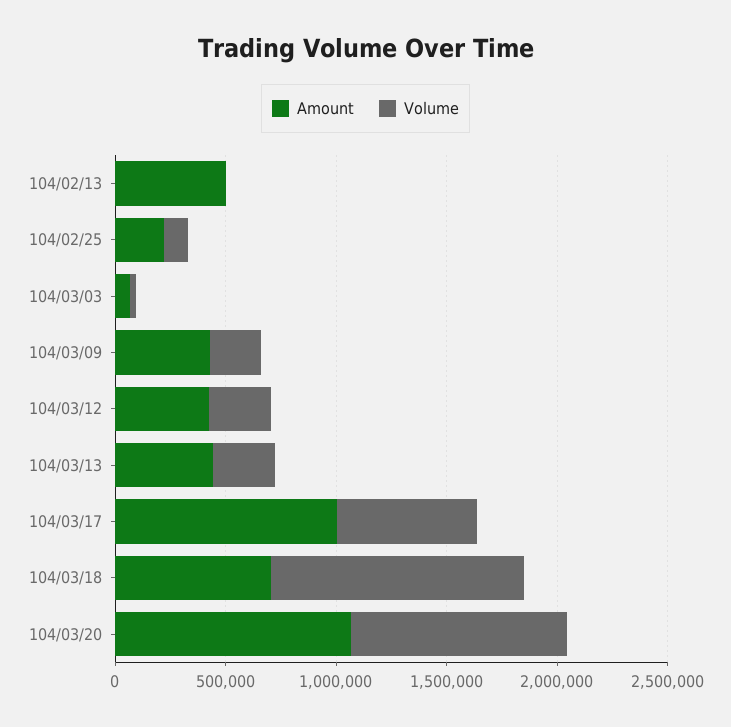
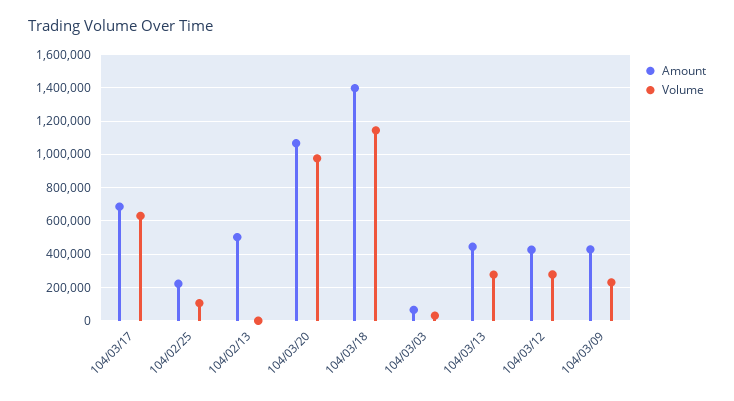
  {
    "Amount": {
      "104/02/13": 500000,
      "104/02/25": 200000,
      "104/03/03": 50000,
      "104/03/09": 450000,
      "104/03/12": 450000,
      "104/03/13": 450000,
-     "104/03/17": 1000000,
+     "104/03/17": 700000,
-     "104/03/18": 700000,
+     "104/03/18": 1400000,
      "104/03/20": 1050000
    },
    "Volume": {
      "104/02/13": 0,
      "104/02/25": 100000,
      "104/03/03": 50000,
      "104/03/09": 250000,
      "104/03/12": 300000,
      "104/03/13": 300000,
      "104/03/17": 650000,
      "104/03/18": 1150000,
      "104/03/20": 1000000
    }
  }

